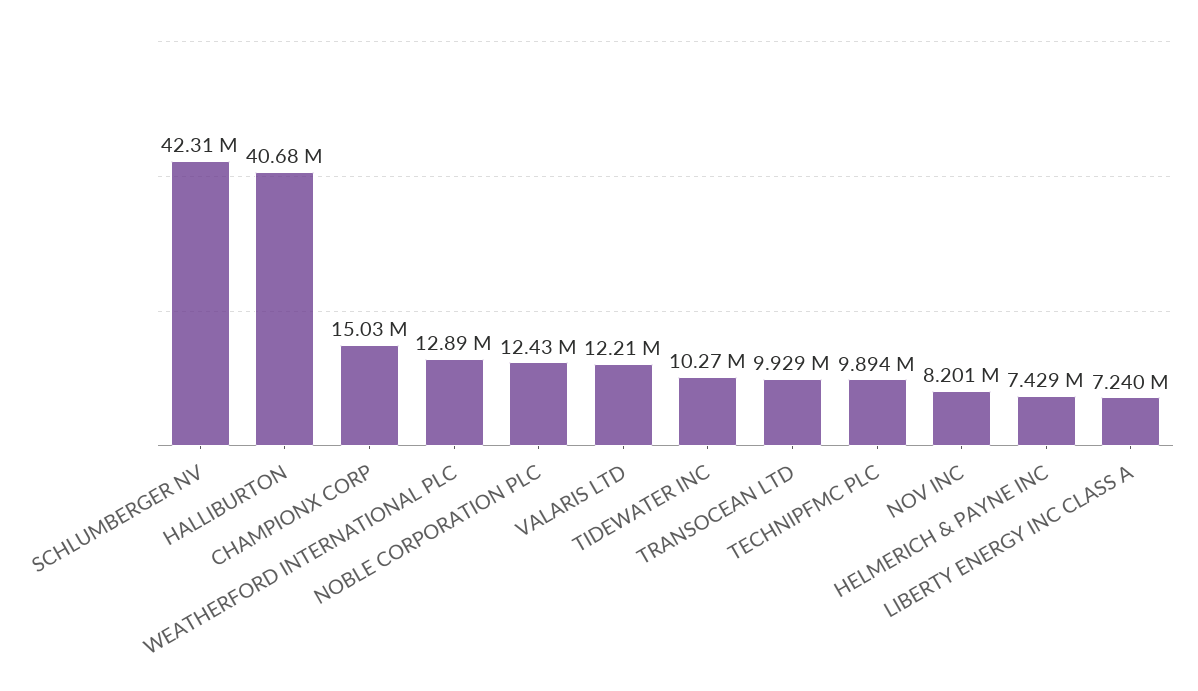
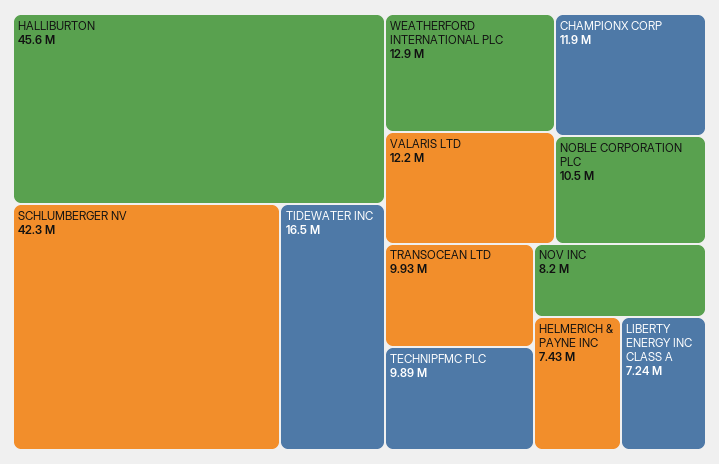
  {
    "SCHLUMBERGER NV": 42310000,
-   "HALLIBURTON": 40680000,
+   "HALLIBURTON": 45600000,
-   "CHAMPIONX CORP": 15030000,
+   "CHAMPIONX CORP": 11900000,
    "WEATHERFORD INTERNATIONAL PLC": 12890000,
-   "NOBLE CORPORATION PLC": 12430000,
+   "NOBLE CORPORATION PLC": 10500000,
    "VALARIS LTD": 12210000,
-   "TIDEWATER INC": 10270000,
+   "TIDEWATER INC": 16500000,
    "TRANSOCEAN LTD": 9929000,
    "TECHNIPFMC PLC": 9894000,
    "NOV INC": 8201000,
    "HELMERICH & PAYNE INC": 7429000,
    "LIBERTY ENERGY INC CLASS A": 7240000
  }

